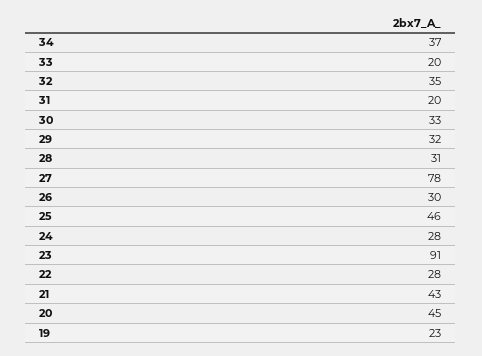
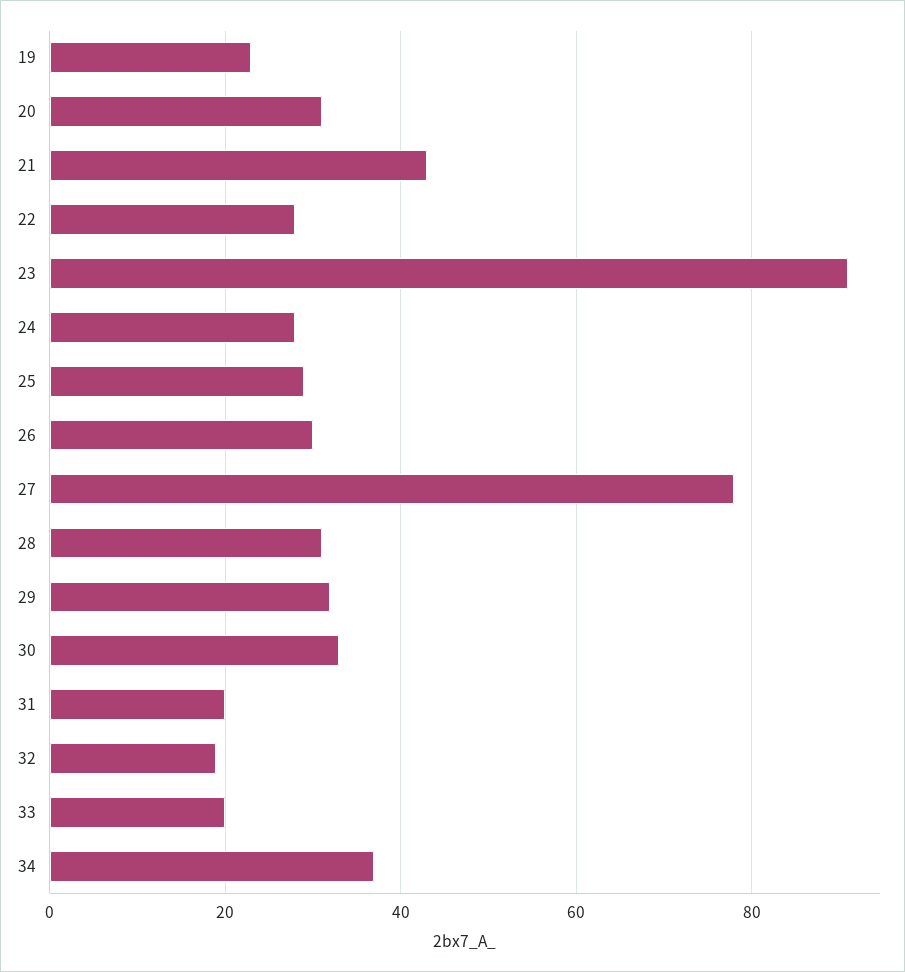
  {
    "34": 37,
    "33": 20,
-   "32": 35,
+   "32": 20,
    "31": 20,
    "30": 33,
    "29": 32,
    "28": 31,
    "27": 78,
    "26": 30,
-   "25": 46,
+   "25": 30,
    "24": 28,
    "23": 91,
    "22": 28,
    "21": 43,
-   "20": 45,
+   "20": 30,
    "19": 23
  }

